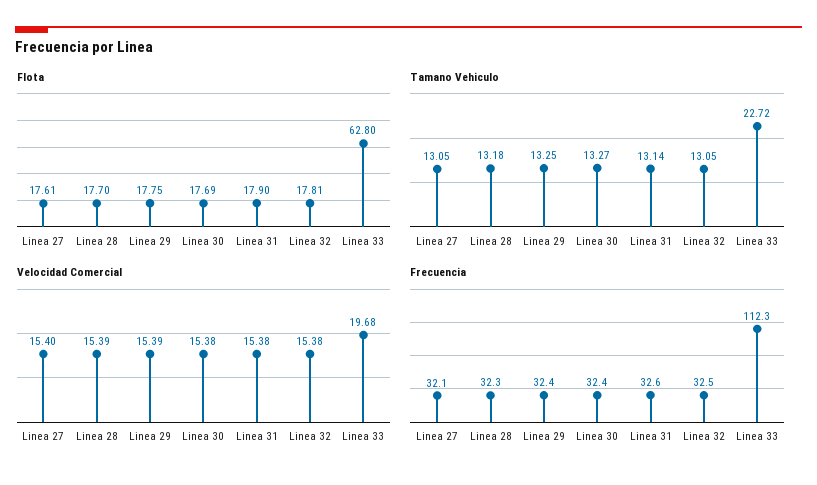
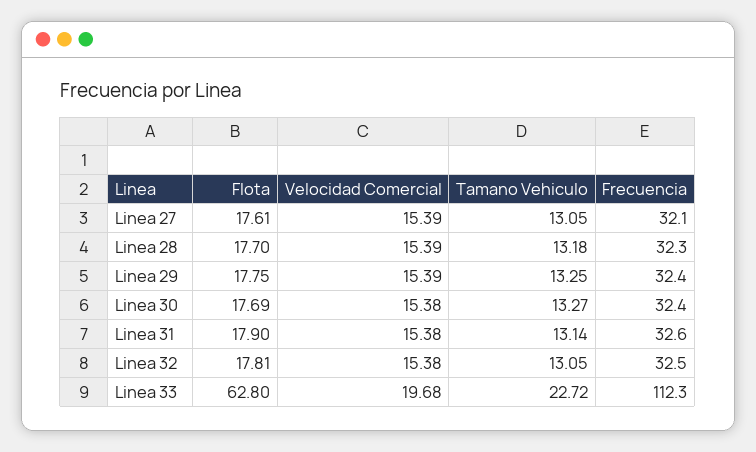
  {
    "Flota": {
      "Linea 27": 17.61,
      "Linea 28": 17.7,
      "Linea 29": 17.75,
      "Linea 30": 17.69,
      "Linea 31": 17.9,
      "Linea 32": 17.81,
      "Linea 33": 62.8
    },
    "Tamano Vehiculo": {
      "Linea 27": 13.05,
      "Linea 28": 13.18,
      "Linea 29": 13.25,
      "Linea 30": 13.27,
      "Linea 31": 13.14,
      "Linea 32": 13.05,
      "Linea 33": 22.72
    },
    "Velocidad Comercial": {
-     "Linea 27": 15.4,
+     "Linea 27": 15.39,
      "Linea 28": 15.39,
      "Linea 29": 15.39,
      "Linea 30": 15.38,
      "Linea 31": 15.38,
      "Linea 32": 15.38,
      "Linea 33": 19.68
    },
    "Frecuencia": {
      "Linea 27": 32.1,
      "Linea 28": 32.3,
      "Linea 29": 32.4,
      "Linea 30": 32.4,
      "Linea 31": 32.6,
      "Linea 32": 32.5,
      "Linea 33": 112.3
    }
  }

